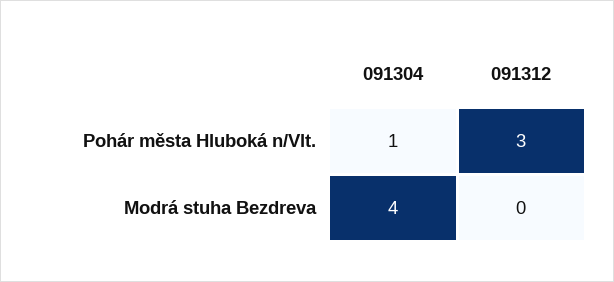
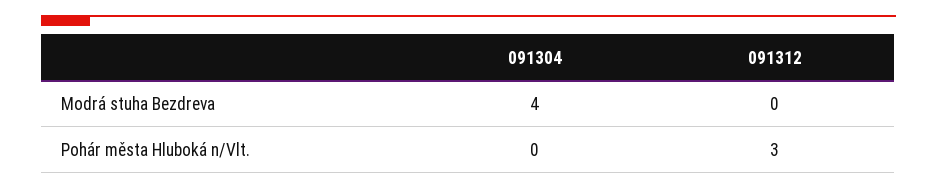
  {
    "091304": {
-     "Pohár města Hluboká n/Vlt.": 1,
+     "Pohár města Hluboká n/Vlt.": 0,
      "Modrá stuha Bezdreva": 4
    },
    "091312": {
      "Pohár města Hluboká n/Vlt.": 3,
      "Modrá stuha Bezdreva": 0
    }
  }

